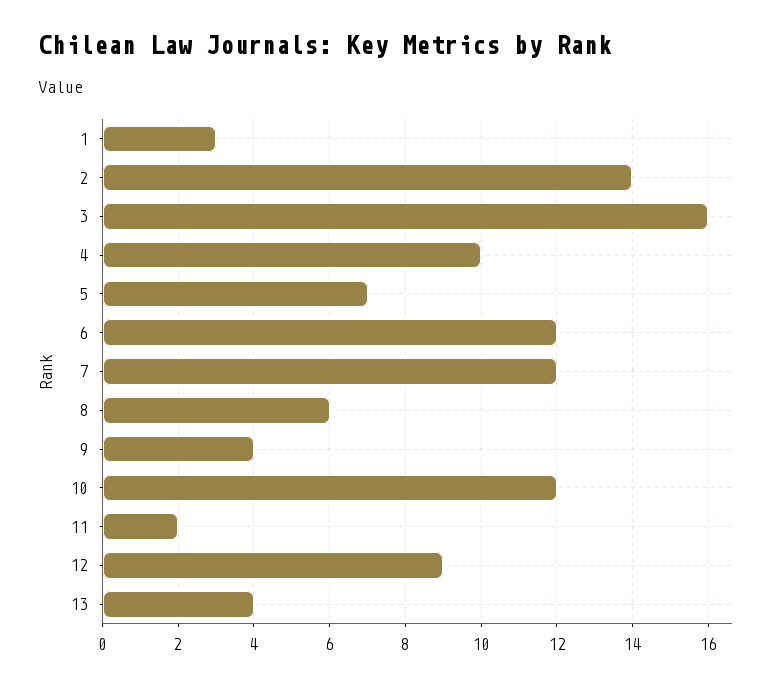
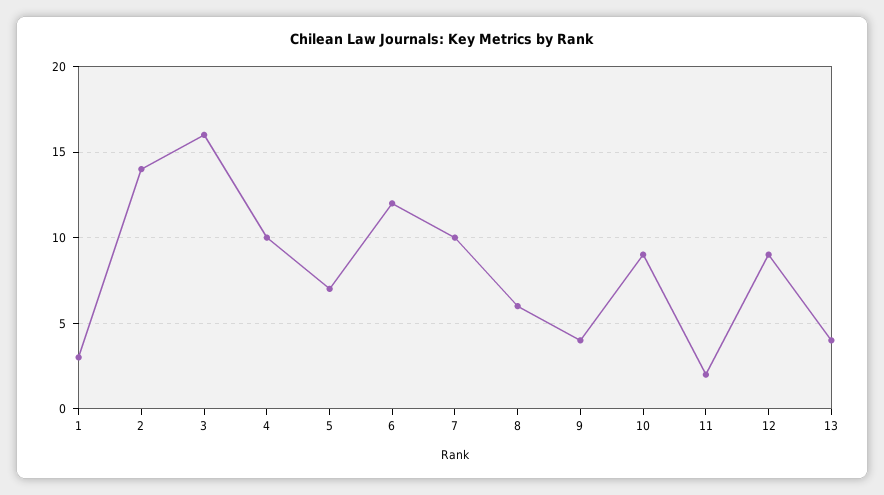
  {
    "1": 3,
    "2": 14,
    "3": 16,
    "4": 10,
    "5": 7,
    "6": 12,
-   "7": 12,
+   "7": 10,
    "8": 6,
    "9": 4,
-   "10": 12,
+   "10": 9,
    "11": 2,
    "12": 9,
    "13": 4
  }

